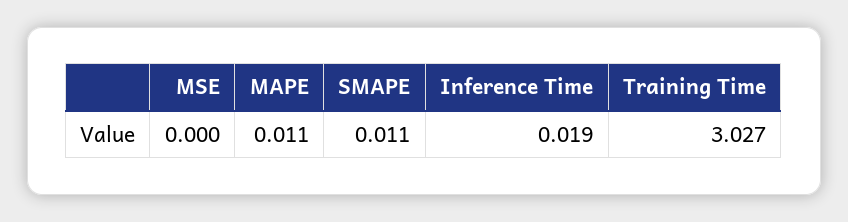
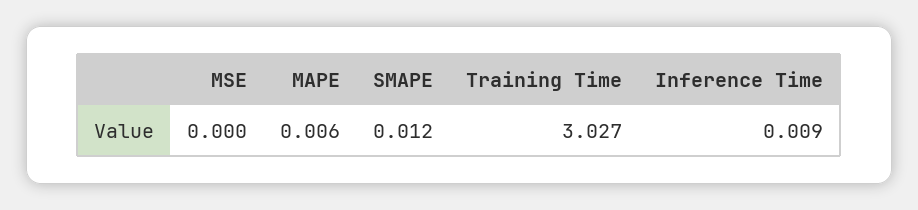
  {
    "MSE": 0,
-   "MAPE": 0.011,
+   "MAPE": 0.006,
-   "SMAPE": 0.011,
+   "SMAPE": 0.012,
-   "Inference Time": 0.019,
+   "Inference Time": 0.009,
    "Training Time": 3.027
  }

